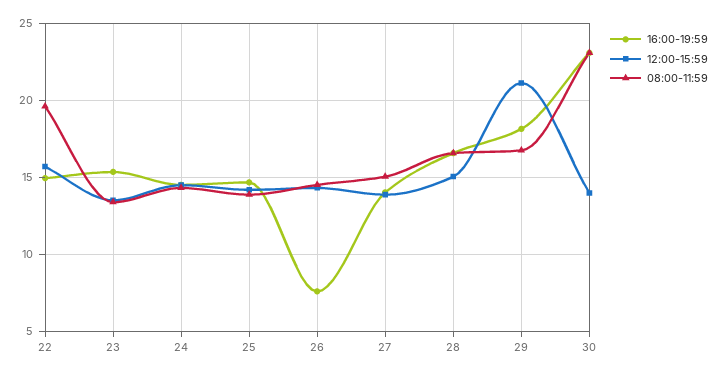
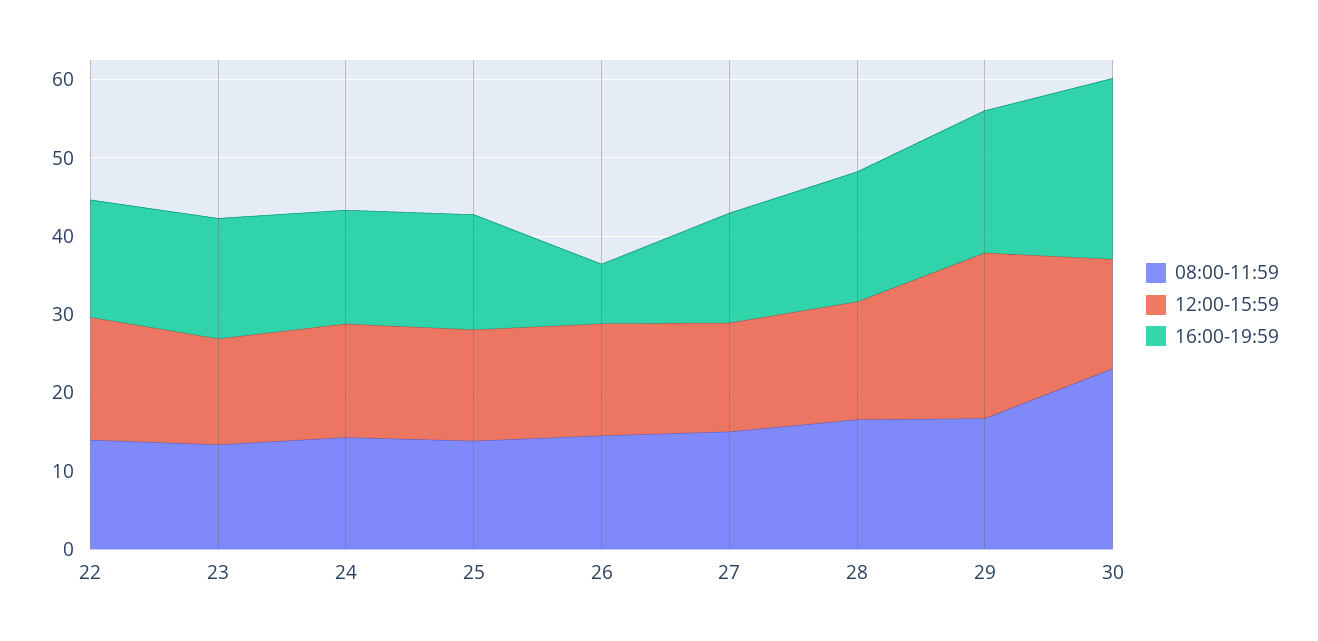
  {
    "16:00-19:59": {
      "22": 15,
      "23": 15.5,
      "24": 14.5,
      "25": 14.5,
      "26": 7.5,
      "27": 14,
      "28": 16.5,
      "29": 18,
      "30": 23
    },
    "12:00-15:59": {
      "22": 15.5,
      "23": 13.5,
      "24": 14.5,
      "25": 14,
      "26": 14.5,
      "27": 14,
      "28": 15,
      "29": 21,
      "30": 14
    },
    "08:00-11:59": {
-     "22": 19.5,
+     "22": 14,
      "23": 13.5,
      "24": 14.5,
      "25": 14,
      "26": 14.5,
      "27": 15,
      "28": 16.5,
      "29": 17,
      "30": 23
    }
  }

